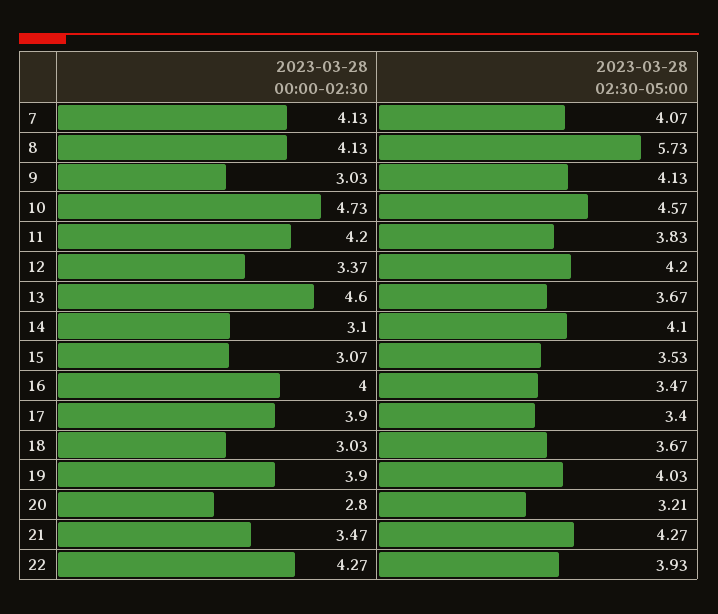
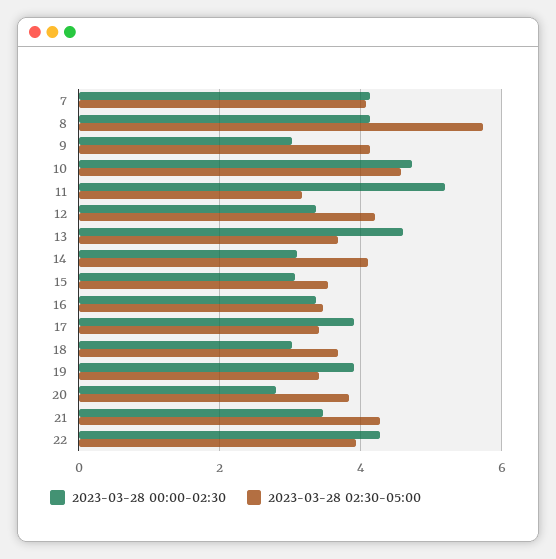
  {
    "2023-03-28 00:00-02:30": {
      "7": 4.13,
      "8": 4.13,
      "9": 3.03,
      "10": 4.73,
-     "11": 4.2,
+     "11": 5.2,
      "12": 3.37,
      "13": 4.6,
      "14": 3.1,
      "15": 3.07,
-     "16": 4,
+     "16": 3.4,
      "17": 3.9,
      "18": 3.03,
      "19": 3.9,
      "20": 2.8,
      "21": 3.47,
      "22": 4.27
    },
    "2023-03-28 02:30-05:00": {
      "7": 4.07,
      "8": 5.73,
      "9": 4.13,
      "10": 4.57,
-     "11": 3.83,
+     "11": 3.2,
      "12": 4.2,
      "13": 3.67,
      "14": 4.1,
      "15": 3.53,
      "16": 3.47,
      "17": 3.4,
      "18": 3.67,
-     "19": 4.03,
+     "19": 3.4,
-     "20": 3.21,
+     "20": 3.8,
      "21": 4.27,
      "22": 3.93
    }
  }

